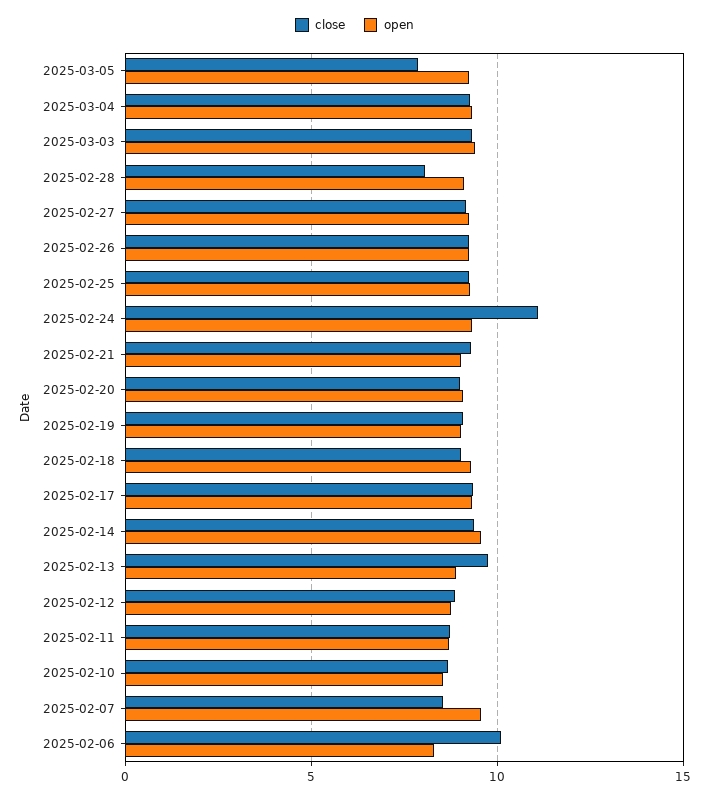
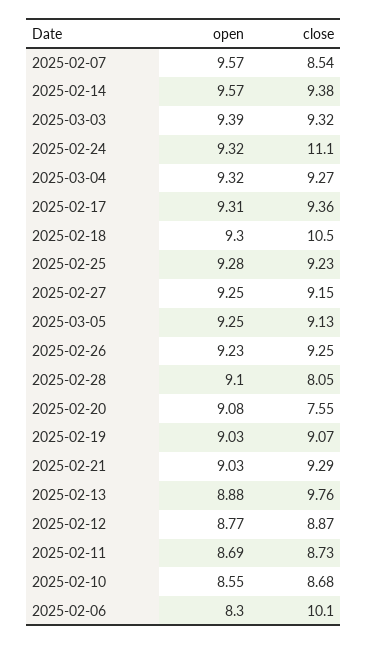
  {
    "close": {
-     "2025-03-05": 8,
+     "2025-03-05": 9.13,
      "2025-03-04": 9.27,
      "2025-03-03": 9.32,
      "2025-02-28": 8.05,
      "2025-02-27": 9.15,
      "2025-02-26": 9.25,
      "2025-02-25": 9.23,
      "2025-02-24": 11.1,
      "2025-02-21": 9.29,
-     "2025-02-20": 9,
+     "2025-02-20": 7.55,
      "2025-02-19": 9.07,
-     "2025-02-18": 9,
+     "2025-02-18": 10.5,
      "2025-02-17": 9.36,
      "2025-02-14": 9.38,
      "2025-02-13": 9.76,
      "2025-02-12": 8.87,
      "2025-02-11": 8.73,
      "2025-02-10": 8.68,
      "2025-02-07": 8.54,
      "2025-02-06": 10.1
    },
    "open": {
      "2025-03-05": 9.25,
      "2025-03-04": 9.32,
      "2025-03-03": 9.39,
      "2025-02-28": 9.1,
      "2025-02-27": 9.25,
      "2025-02-26": 9.23,
      "2025-02-25": 9.28,
      "2025-02-24": 9.32,
      "2025-02-21": 9.03,
      "2025-02-20": 9.08,
      "2025-02-19": 9.03,
      "2025-02-18": 9.3,
      "2025-02-17": 9.31,
      "2025-02-14": 9.57,
      "2025-02-13": 8.88,
      "2025-02-12": 8.77,
      "2025-02-11": 8.69,
      "2025-02-10": 8.55,
      "2025-02-07": 9.57,
      "2025-02-06": 8.3
    }
  }

